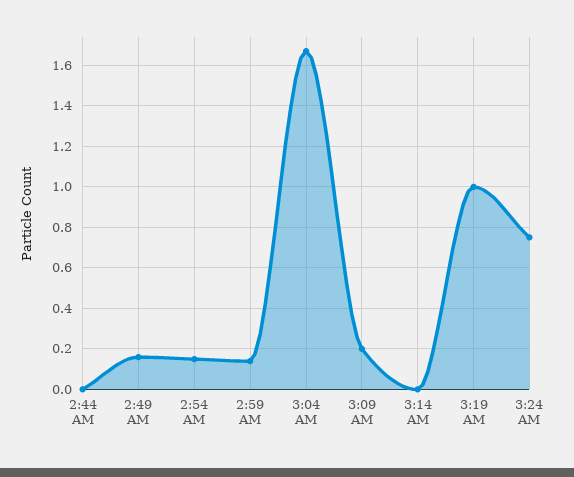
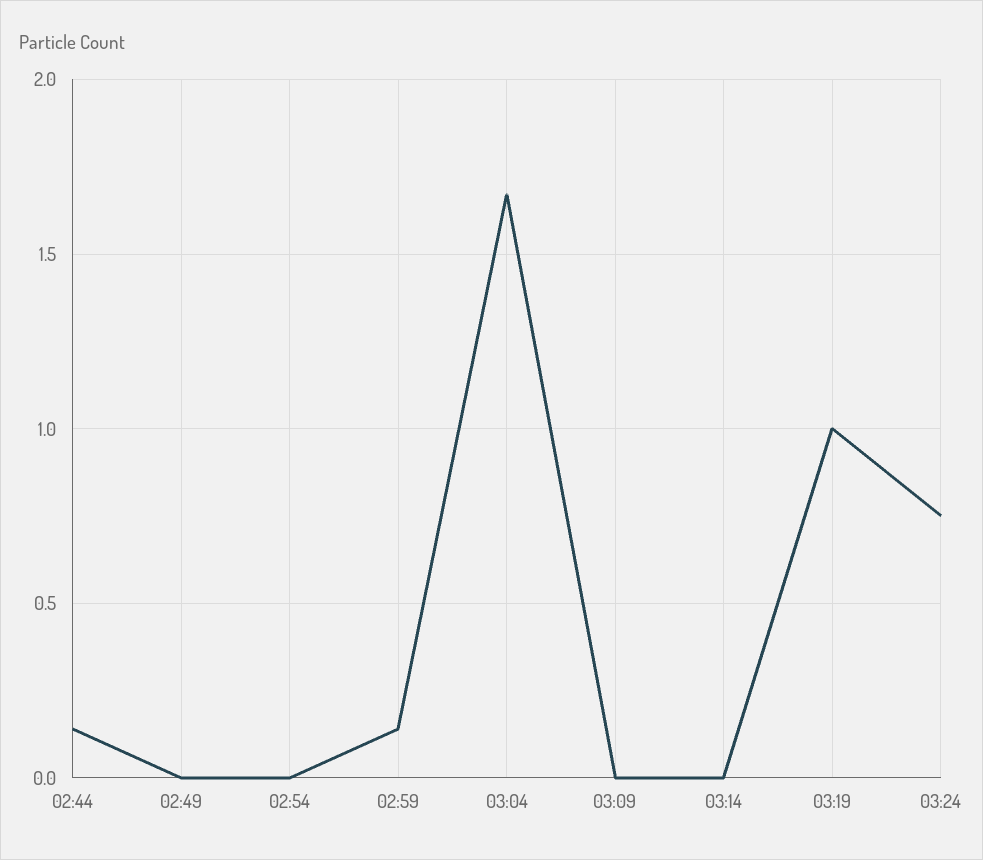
  {
-   "2:44 AM": 0,
+   "2:44 AM": 0.15,
-   "2:49 AM": 0.15,
+   "2:49 AM": 0,
-   "2:54 AM": 0.15,
+   "2:54 AM": 0,
    "2:59 AM": 0.15,
    "3:04 AM": 1.65,
-   "3:09 AM": 0.2,
+   "3:09 AM": 0,
    "3:14 AM": 0,
    "3:19 AM": 1,
    "3:24 AM": 0.75
  }

